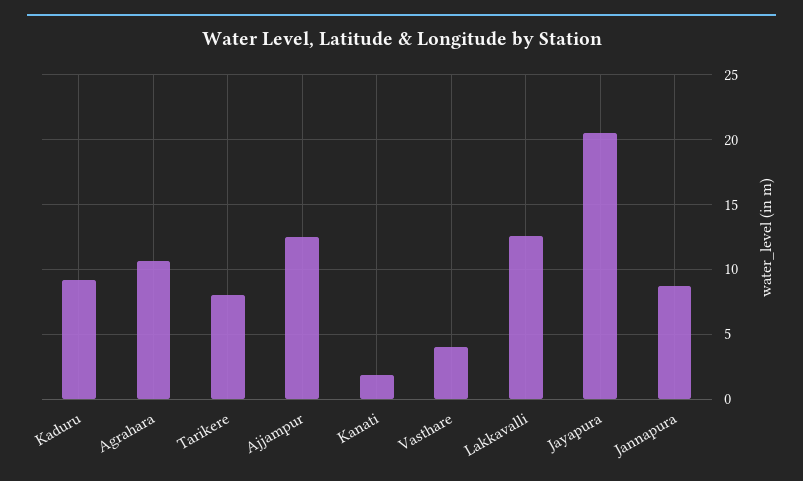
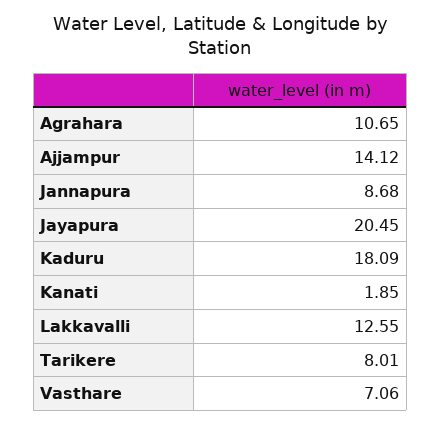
  {
-   "Kaduru": 9,
+   "Kaduru": 18.09,
    "Agrahara": 10.65,
    "Tarikere": 8.01,
-   "Ajjampur": 12.5,
+   "Ajjampur": 14.12,
    "Kanati": 1.85,
-   "Vasthare": 4,
+   "Vasthare": 7.06,
    "Lakkavalli": 12.55,
    "Jayapura": 20.45,
    "Jannapura": 8.68
  }

